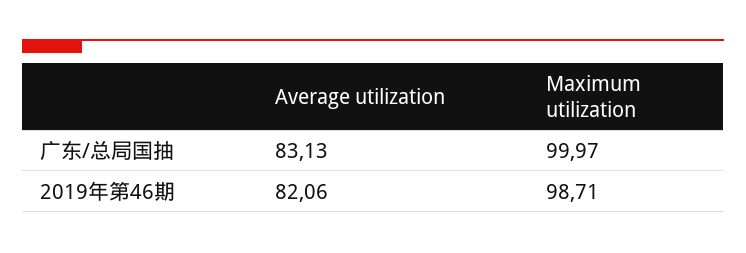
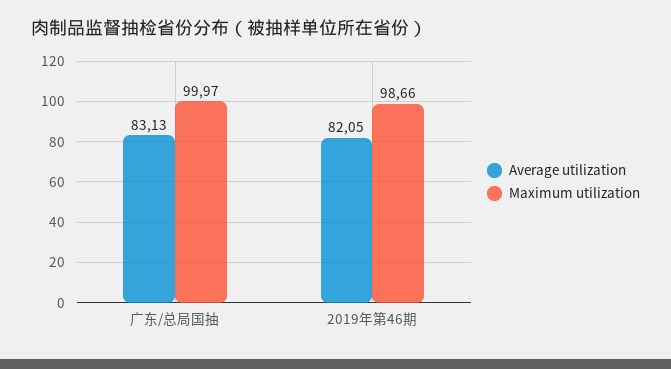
  {
    "Average utilization": {
      "广东/总局国抽": 83.13,
-     "2019年第46期": 82.06
+     "2019年第46期": 82.05
    },
    "Maximum utilization": {
      "广东/总局国抽": 99.97,
-     "2019年第46期": 98.71
+     "2019年第46期": 98.66
    }
  }

